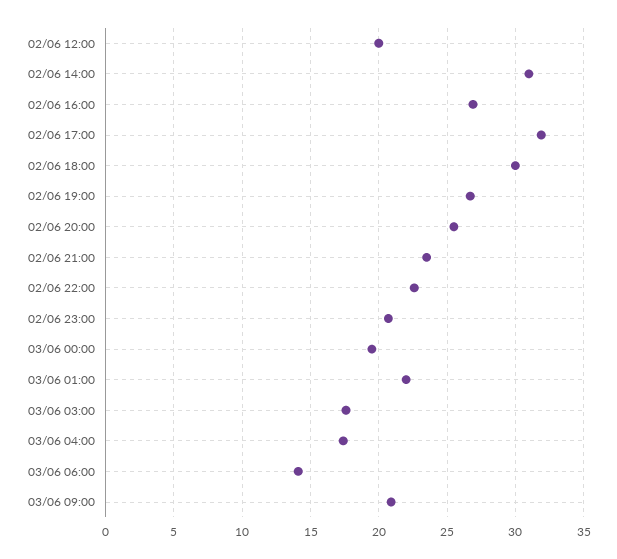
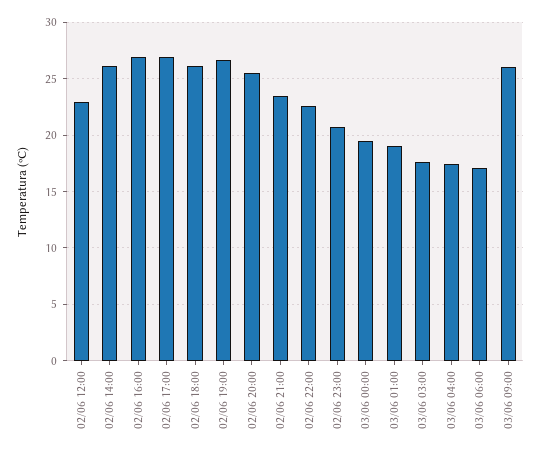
  {
-   "02/06 12:00": 20,
+   "02/06 12:00": 23,
-   "02/06 14:00": 31,
+   "02/06 14:00": 26,
    "02/06 16:00": 27,
-   "02/06 17:00": 32,
+   "02/06 17:00": 27,
-   "02/06 18:00": 30,
+   "02/06 18:00": 26,
    "02/06 19:00": 26.5,
    "02/06 20:00": 25.5,
    "02/06 21:00": 23.5,
    "02/06 22:00": 22.5,
    "02/06 23:00": 20.5,
    "03/06 00:00": 19.5,
-   "03/06 01:00": 22,
+   "03/06 01:00": 19,
    "03/06 03:00": 17.5,
    "03/06 04:00": 17.5,
-   "03/06 06:00": 14,
+   "03/06 06:00": 17,
-   "03/06 09:00": 21
+   "03/06 09:00": 26
  }

